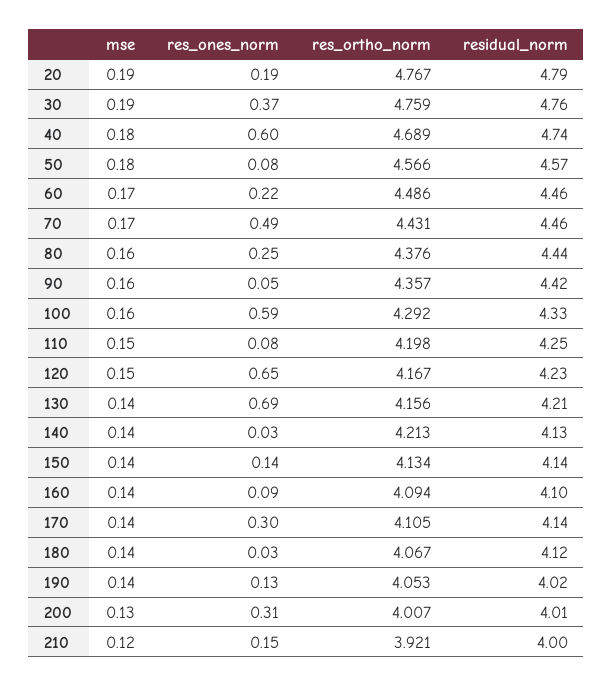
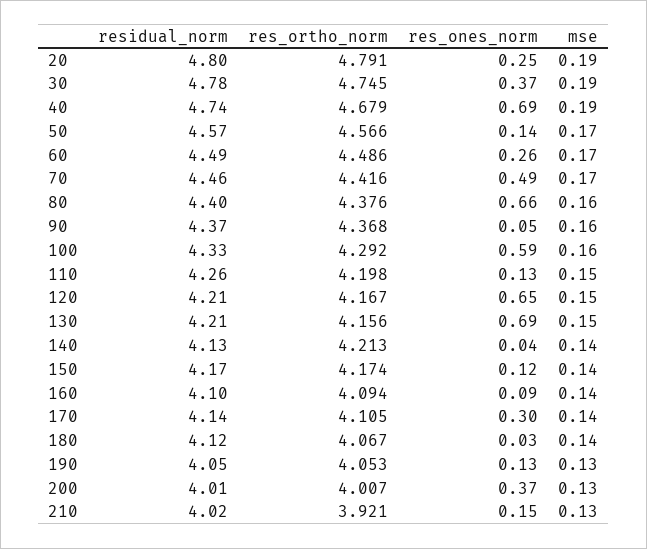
  {
    "mse": {
      "20": 0.19,
      "30": 0.19,
-     "40": 0.18,
+     "40": 0.19,
-     "50": 0.18,
+     "50": 0.17,
      "60": 0.17,
      "70": 0.17,
      "80": 0.16,
      "90": 0.16,
      "100": 0.16,
      "110": 0.15,
      "120": 0.15,
-     "130": 0.14,
+     "130": 0.15,
      "140": 0.14,
      "150": 0.14,
      "160": 0.14,
      "170": 0.14,
      "180": 0.14,
-     "190": 0.14,
+     "190": 0.13,
      "200": 0.13,
-     "210": 0.12
+     "210": 0.13
    },
    "res_ones_norm": {
-     "20": 0.19,
+     "20": 0.25,
      "30": 0.37,
-     "40": 0.6,
+     "40": 0.69,
-     "50": 0.08,
+     "50": 0.14,
-     "60": 0.22,
+     "60": 0.26,
      "70": 0.49,
-     "80": 0.25,
+     "80": 0.66,
      "90": 0.05,
      "100": 0.59,
-     "110": 0.08,
+     "110": 0.13,
      "120": 0.65,
      "130": 0.69,
-     "140": 0.03,
+     "140": 0.04,
-     "150": 0.14,
+     "150": 0.12,
      "160": 0.09,
      "170": 0.3,
      "180": 0.03,
      "190": 0.13,
-     "200": 0.31,
+     "200": 0.37,
      "210": 0.15
    },
    "res_ortho_norm": {
-     "20": 4.767,
+     "20": 4.791,
-     "30": 4.759,
+     "30": 4.745,
-     "40": 4.689,
+     "40": 4.679,
      "50": 4.566,
      "60": 4.486,
-     "70": 4.431,
+     "70": 4.416,
      "80": 4.376,
-     "90": 4.357,
+     "90": 4.368,
      "100": 4.292,
      "110": 4.198,
      "120": 4.167,
      "130": 4.156,
      "140": 4.213,
-     "150": 4.134,
+     "150": 4.174,
      "160": 4.094,
      "170": 4.105,
      "180": 4.067,
      "190": 4.053,
      "200": 4.007,
      "210": 3.921
    },
    "residual_norm": {
-     "20": 4.79,
+     "20": 4.8,
-     "30": 4.76,
+     "30": 4.78,
      "40": 4.74,
      "50": 4.57,
-     "60": 4.46,
+     "60": 4.49,
      "70": 4.46,
-     "80": 4.44,
+     "80": 4.4,
-     "90": 4.42,
+     "90": 4.37,
      "100": 4.33,
-     "110": 4.25,
+     "110": 4.26,
-     "120": 4.23,
+     "120": 4.21,
      "130": 4.21,
      "140": 4.13,
-     "150": 4.14,
+     "150": 4.17,
      "160": 4.1,
      "170": 4.14,
      "180": 4.12,
-     "190": 4.02,
+     "190": 4.05,
      "200": 4.01,
-     "210": 4
+     "210": 4.02
    }
  }

